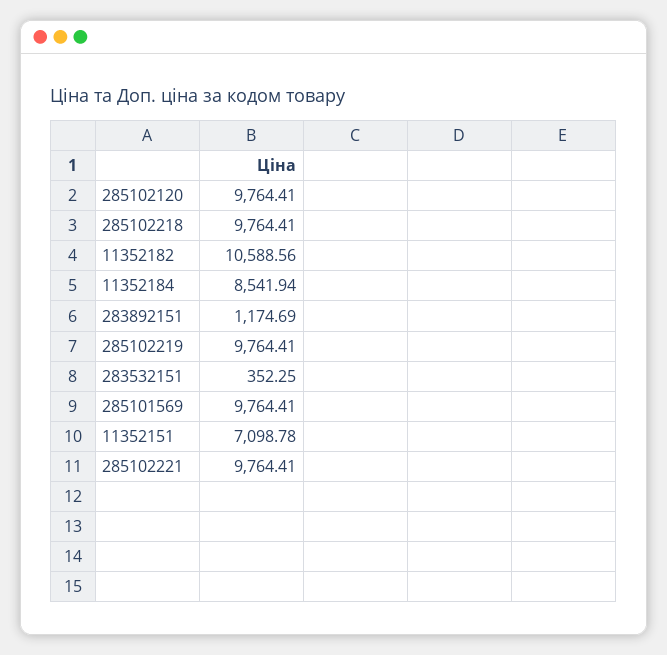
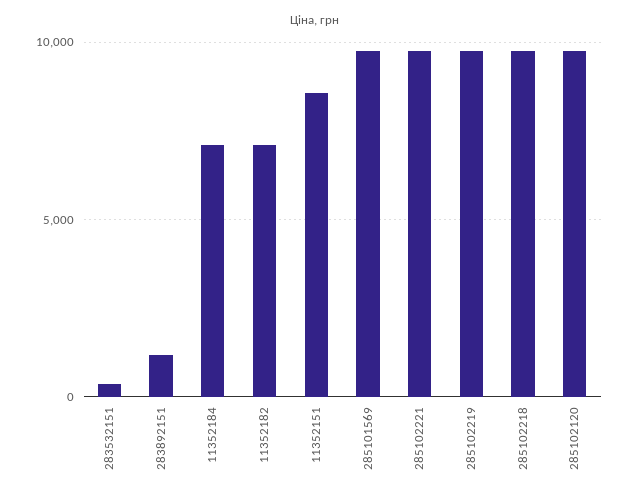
  {
    "285102120": 9764.41,
    "285102218": 9764.41,
-   "11352182": 10588.56,
+   "11352182": 7000,
-   "11352184": 8541.94,
+   "11352184": 7000,
    "283892151": 1174.69,
    "285102219": 9764.41,
    "283532151": 352.25,
    "285101569": 9764.41,
-   "11352151": 7098.78,
+   "11352151": 8500,
    "285102221": 9764.41
  }

